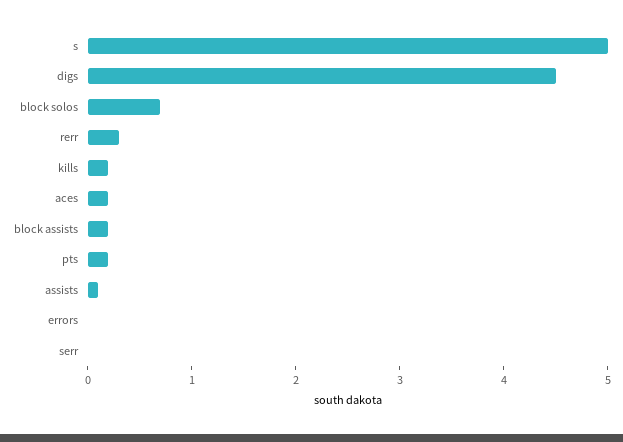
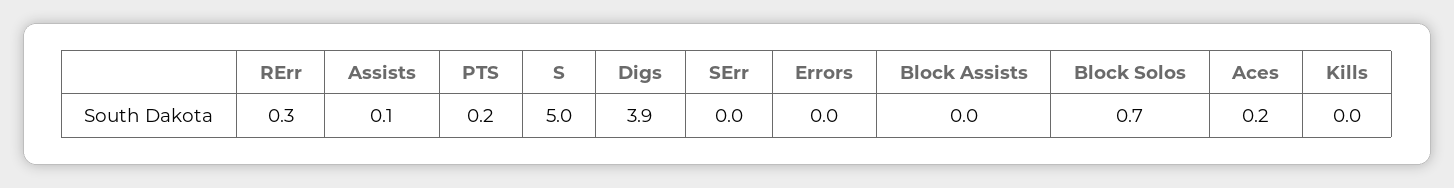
  {
    "s": 5,
-   "digs": 4.5,
+   "digs": 3.9,
    "block solos": 0.7,
    "rerr": 0.3,
-   "kills": 0.2,
+   "kills": 0,
    "aces": 0.2,
-   "block assists": 0.2,
+   "block assists": 0,
    "pts": 0.2,
    "assists": 0.1,
    "errors": 0,
    "serr": 0
  }

